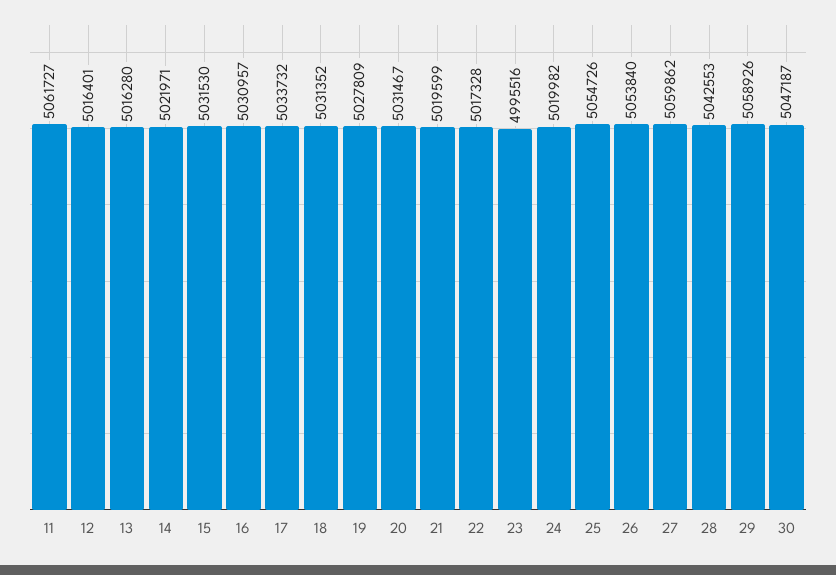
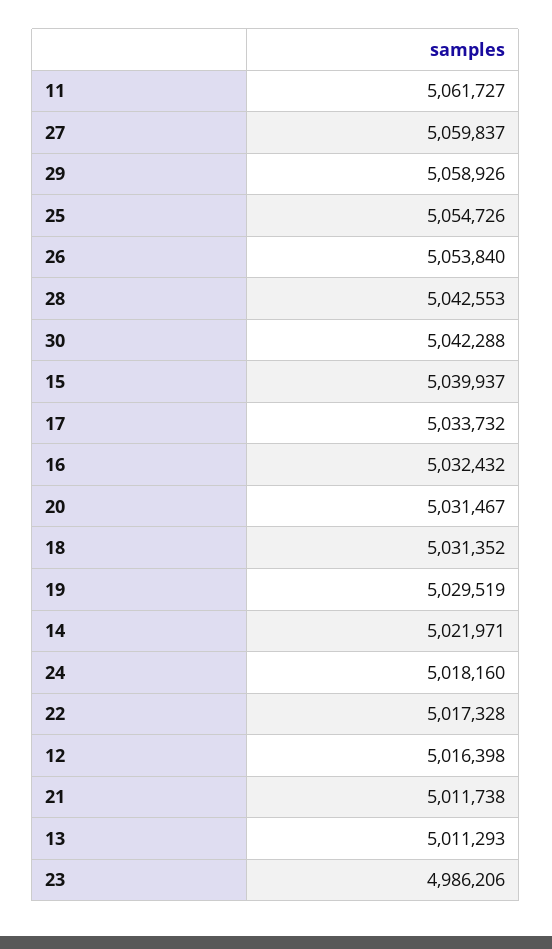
  {
    "11": 5061727,
-   "12": 5016401,
+   "12": 5016398,
-   "13": 5016280,
+   "13": 5011293,
    "14": 5021971,
-   "15": 5031530,
+   "15": 5039937,
-   "16": 5030957,
+   "16": 5032432,
    "17": 5033732,
    "18": 5031352,
-   "19": 5027809,
+   "19": 5029519,
    "20": 5031467,
-   "21": 5019599,
+   "21": 5011738,
    "22": 5017328,
-   "23": 4995516,
+   "23": 4986206,
-   "24": 5019982,
+   "24": 5018160,
    "25": 5054726,
    "26": 5053840,
-   "27": 5059862,
+   "27": 5059837,
    "28": 5042553,
    "29": 5058926,
-   "30": 5047187
+   "30": 5042288
  }

